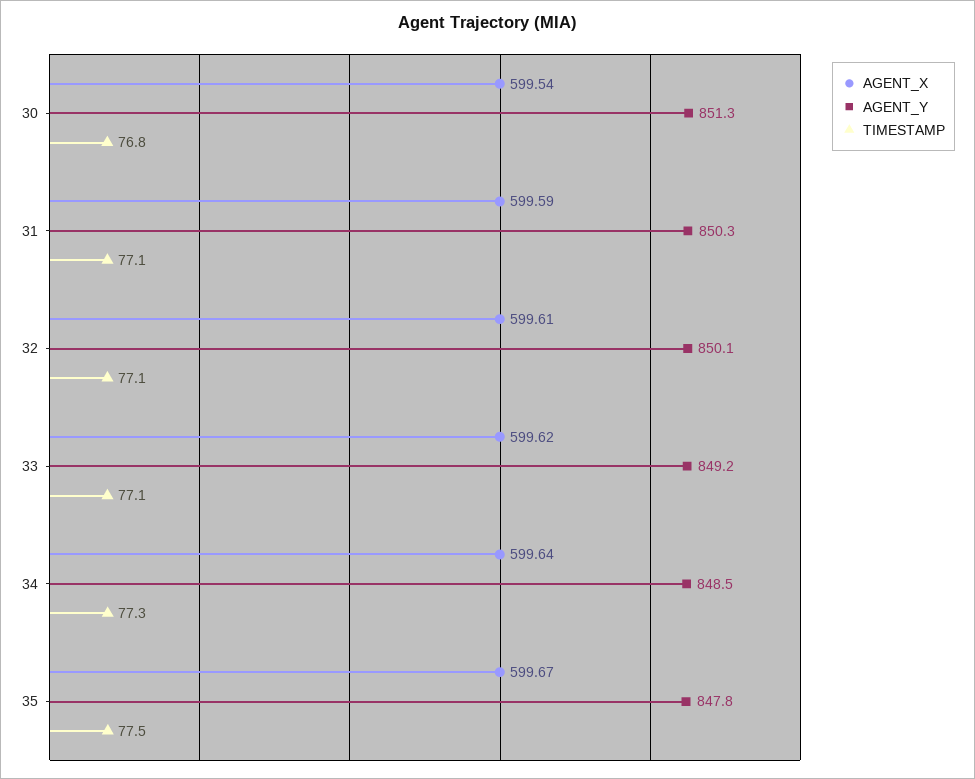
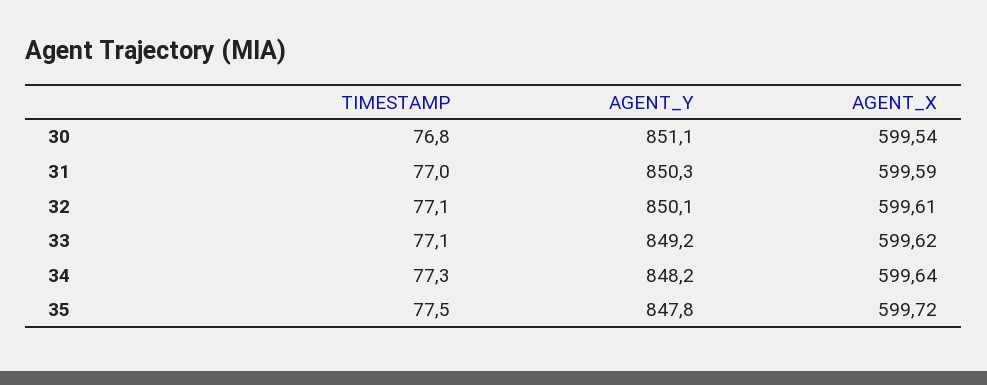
  {
    "AGENT_X": {
      "30": 599.54,
      "31": 599.59,
      "32": 599.61,
      "33": 599.62,
      "34": 599.64,
-     "35": 599.67
+     "35": 599.72
    },
    "AGENT_Y": {
-     "30": 851.3,
+     "30": 851.1,
      "31": 850.3,
      "32": 850.1,
      "33": 849.2,
-     "34": 848.5,
+     "34": 848.2,
      "35": 847.8
    },
    "TIMESTAMP": {
      "30": 76.8,
-     "31": 77.1,
+     "31": 77,
      "32": 77.1,
      "33": 77.1,
      "34": 77.3,
      "35": 77.5
    }
  }

